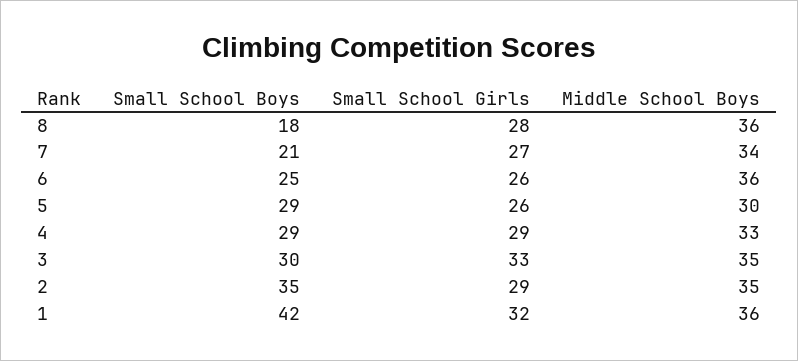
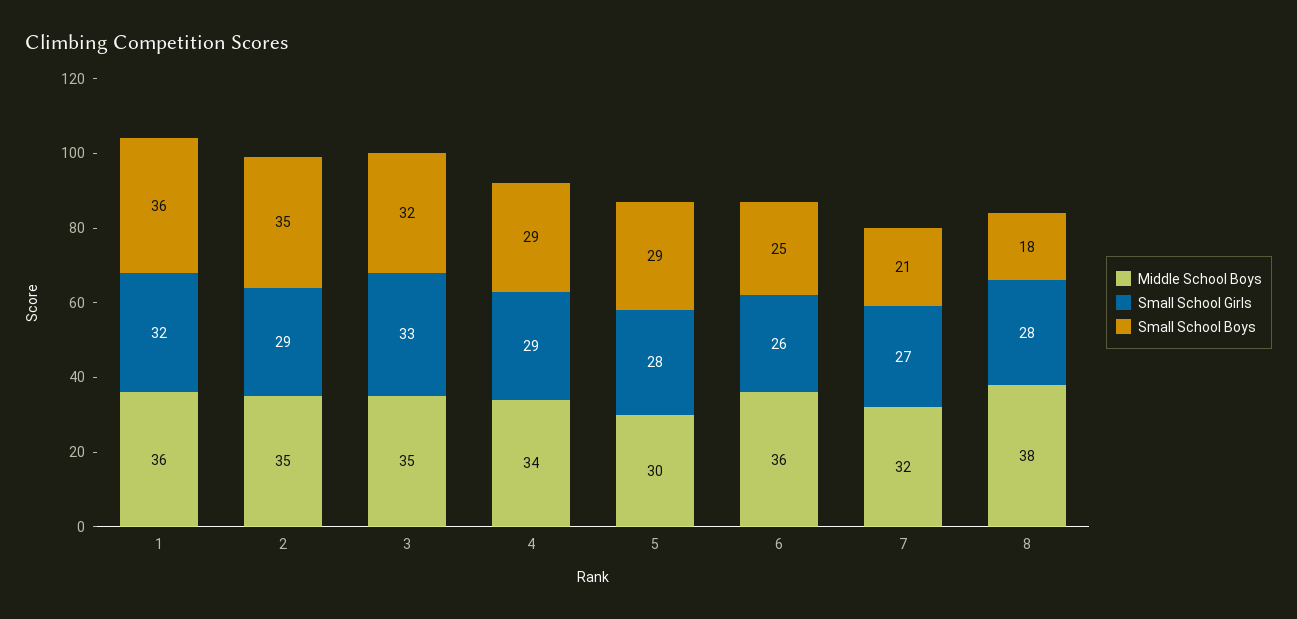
  {
    "Small School Boys": {
      "8": 18,
      "7": 21,
      "6": 25,
      "5": 29,
      "4": 29,
-     "3": 30,
+     "3": 32,
      "2": 35,
-     "1": 42
+     "1": 36
    },
    "Small School Girls": {
      "8": 28,
      "7": 27,
      "6": 26,
-     "5": 26,
+     "5": 28,
      "4": 29,
      "3": 33,
      "2": 29,
      "1": 32
    },
    "Middle School Boys": {
-     "8": 36,
+     "8": 38,
-     "7": 34,
+     "7": 32,
      "6": 36,
      "5": 30,
-     "4": 33,
+     "4": 34,
      "3": 35,
      "2": 35,
      "1": 36
    }
  }

